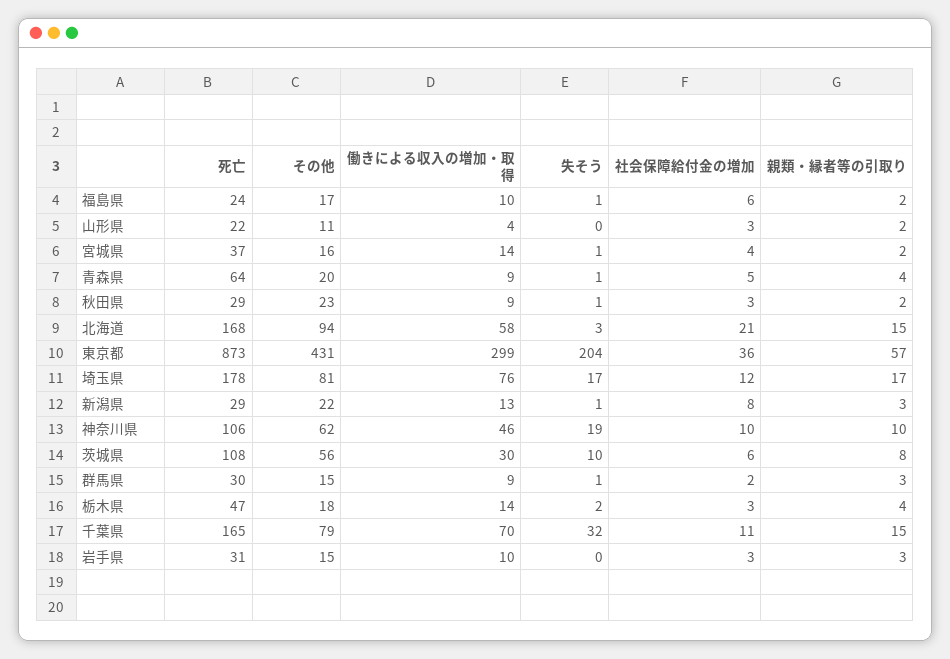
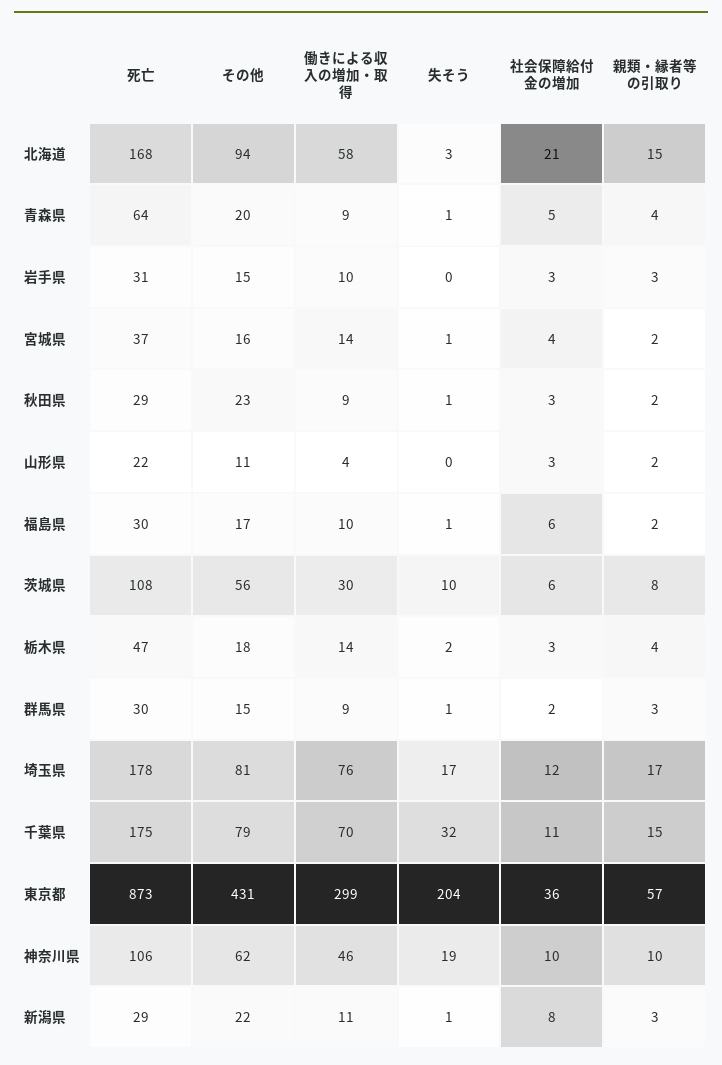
  {
    "死亡": {
-     "福島県": 24,
+     "福島県": 30,
      "山形県": 22,
      "宮城県": 37,
      "青森県": 64,
      "秋田県": 29,
      "北海道": 168,
      "東京都": 873,
      "埼玉県": 178,
      "新潟県": 29,
      "神奈川県": 106,
      "茨城県": 108,
      "群馬県": 30,
      "栃木県": 47,
-     "千葉県": 165,
+     "千葉県": 175,
      "岩手県": 31
    },
    "その他": {
      "福島県": 17,
      "山形県": 11,
      "宮城県": 16,
      "青森県": 20,
      "秋田県": 23,
      "北海道": 94,
      "東京都": 431,
      "埼玉県": 81,
      "新潟県": 22,
      "神奈川県": 62,
      "茨城県": 56,
      "群馬県": 15,
      "栃木県": 18,
      "千葉県": 79,
      "岩手県": 15
    },
    "働きによる収入の増加・取得": {
      "福島県": 10,
      "山形県": 4,
      "宮城県": 14,
      "青森県": 9,
      "秋田県": 9,
      "北海道": 58,
      "東京都": 299,
      "埼玉県": 76,
-     "新潟県": 13,
+     "新潟県": 11,
      "神奈川県": 46,
      "茨城県": 30,
      "群馬県": 9,
      "栃木県": 14,
      "千葉県": 70,
      "岩手県": 10
    },
    "失そう": {
      "福島県": 1,
      "山形県": 0,
      "宮城県": 1,
      "青森県": 1,
      "秋田県": 1,
      "北海道": 3,
      "東京都": 204,
      "埼玉県": 17,
      "新潟県": 1,
      "神奈川県": 19,
      "茨城県": 10,
      "群馬県": 1,
      "栃木県": 2,
      "千葉県": 32,
      "岩手県": 0
    },
    "社会保障給付金の増加": {
      "福島県": 6,
      "山形県": 3,
      "宮城県": 4,
      "青森県": 5,
      "秋田県": 3,
      "北海道": 21,
      "東京都": 36,
      "埼玉県": 12,
      "新潟県": 8,
      "神奈川県": 10,
      "茨城県": 6,
      "群馬県": 2,
      "栃木県": 3,
      "千葉県": 11,
      "岩手県": 3
    },
    "親類・縁者等の引取り": {
      "福島県": 2,
      "山形県": 2,
      "宮城県": 2,
      "青森県": 4,
      "秋田県": 2,
      "北海道": 15,
      "東京都": 57,
      "埼玉県": 17,
      "新潟県": 3,
      "神奈川県": 10,
      "茨城県": 8,
      "群馬県": 3,
      "栃木県": 4,
      "千葉県": 15,
      "岩手県": 3
    }
  }

